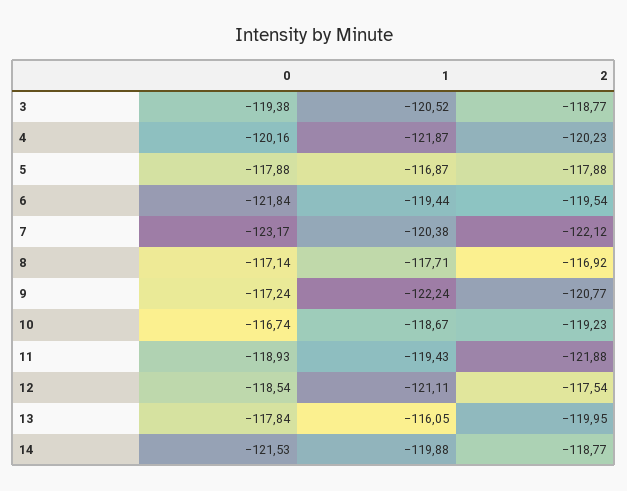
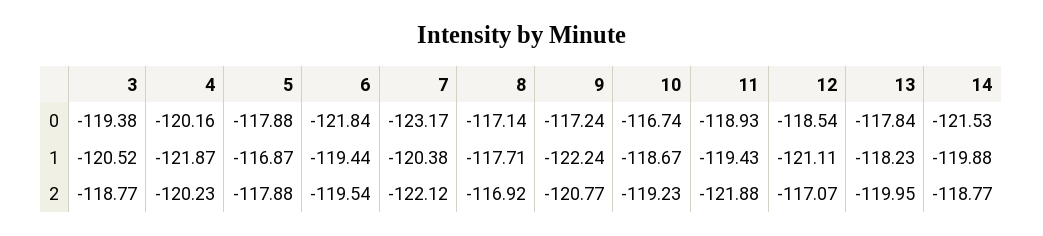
  {
    "0": {
      "3": -119.38,
      "4": -120.16,
      "5": -117.88,
      "6": -121.84,
      "7": -123.17,
      "8": -117.14,
      "9": -117.24,
      "10": -116.74,
      "11": -118.93,
      "12": -118.54,
      "13": -117.84,
      "14": -121.53
    },
    "1": {
      "3": -120.52,
      "4": -121.87,
      "5": -116.87,
      "6": -119.44,
      "7": -120.38,
      "8": -117.71,
      "9": -122.24,
      "10": -118.67,
      "11": -119.43,
      "12": -121.11,
-     "13": -116.05,
+     "13": -118.23,
      "14": -119.88
    },
    "2": {
      "3": -118.77,
      "4": -120.23,
      "5": -117.88,
      "6": -119.54,
      "7": -122.12,
      "8": -116.92,
      "9": -120.77,
      "10": -119.23,
      "11": -121.88,
-     "12": -117.54,
+     "12": -117.07,
      "13": -119.95,
      "14": -118.77
    }
  }

